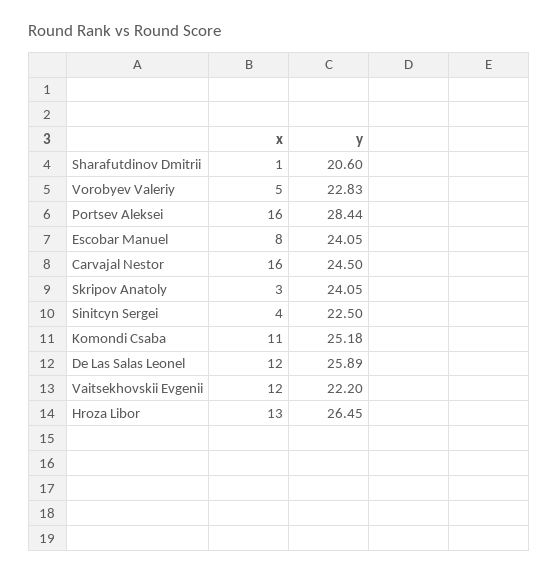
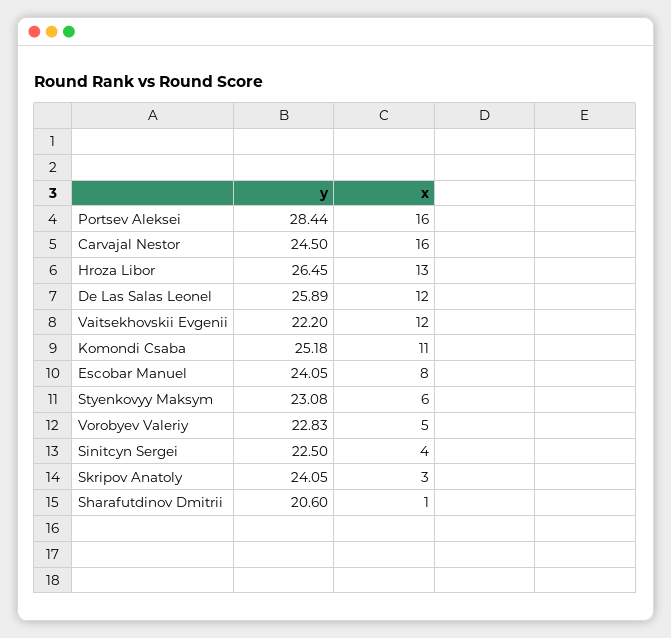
  {
    "x": {
      "Sharafutdinov Dmitrii": 1,
      "Vorobyev Valeriy": 5,
      "Portsev Aleksei": 16,
      "Escobar Manuel": 8,
      "Carvajal Nestor": 16,
      "Skripov Anatoly": 3,
      "Sinitcyn Sergei": 4,
      "Komondi Csaba": 11,
      "De Las Salas Leonel": 12,
      "Vaitsekhovskii Evgenii": 12,
-     "Hroza Libor": 13
+     "Hroza Libor": 13,
+     "Styenkovyy Maksym": 6
    },
    "y": {
      "Sharafutdinov Dmitrii": 20.6,
      "Vorobyev Valeriy": 22.83,
      "Portsev Aleksei": 28.44,
      "Escobar Manuel": 24.05,
      "Carvajal Nestor": 24.5,
      "Skripov Anatoly": 24.05,
      "Sinitcyn Sergei": 22.5,
      "Komondi Csaba": 25.18,
      "De Las Salas Leonel": 25.89,
      "Vaitsekhovskii Evgenii": 22.2,
-     "Hroza Libor": 26.45
+     "Hroza Libor": 26.45,
+     "Styenkovyy Maksym": 23.08
    }
  }

